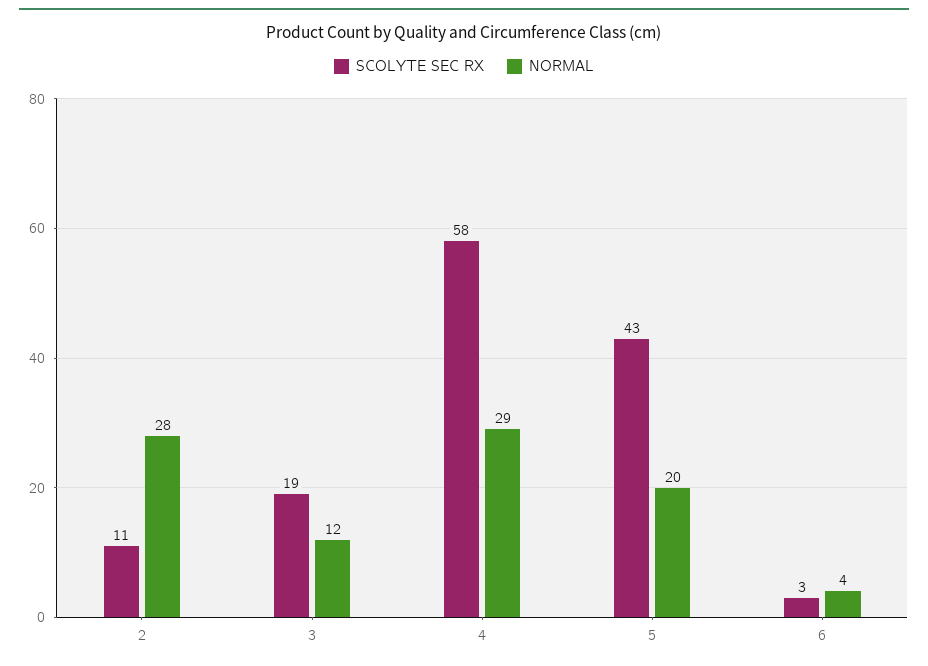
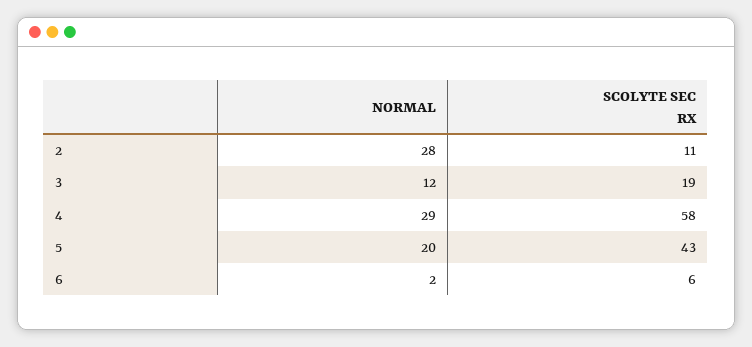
  {
    "SCOLYTE SEC RX": {
      "2": 11,
      "3": 19,
      "4": 58,
      "5": 43,
-     "6": 3
+     "6": 6
    },
    "NORMAL": {
      "2": 28,
      "3": 12,
      "4": 29,
      "5": 20,
-     "6": 4
+     "6": 2
    }
  }

